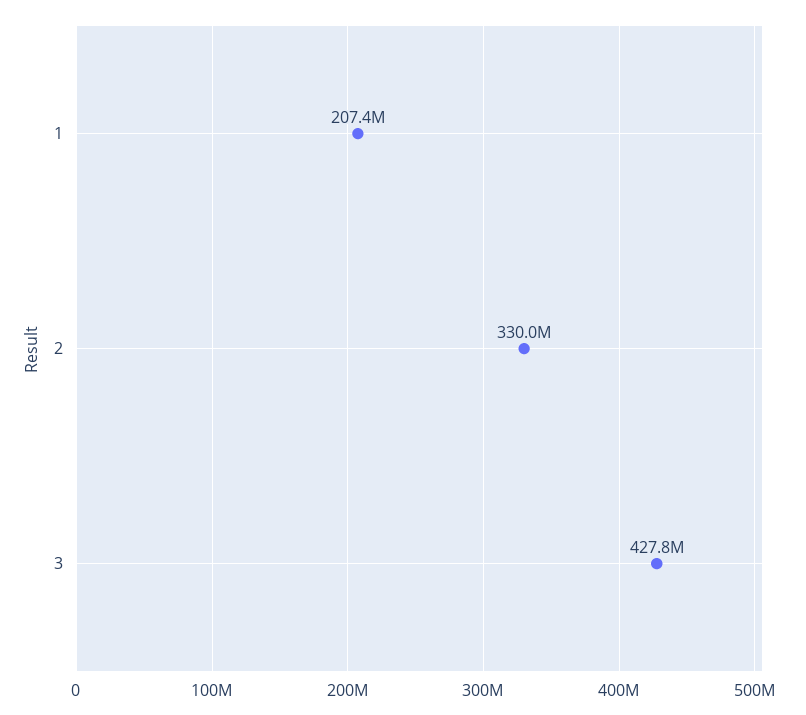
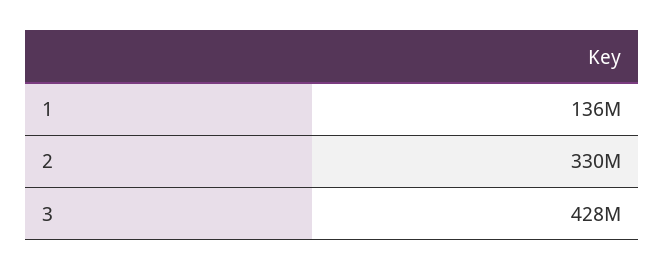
  {
-   "1": 207400000,
+   "1": 136000000,
    "2": 330000000,
    "3": 427800000
  }

